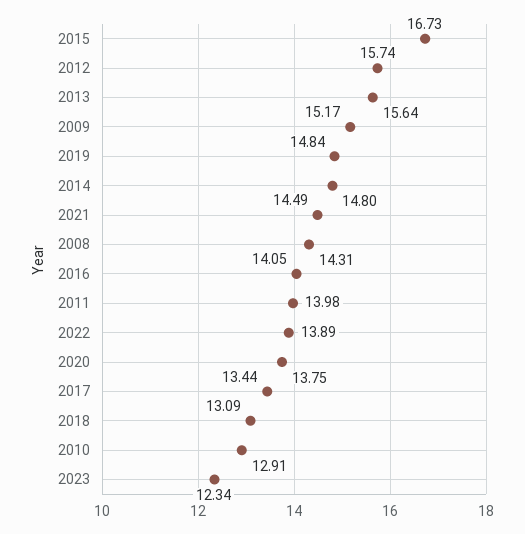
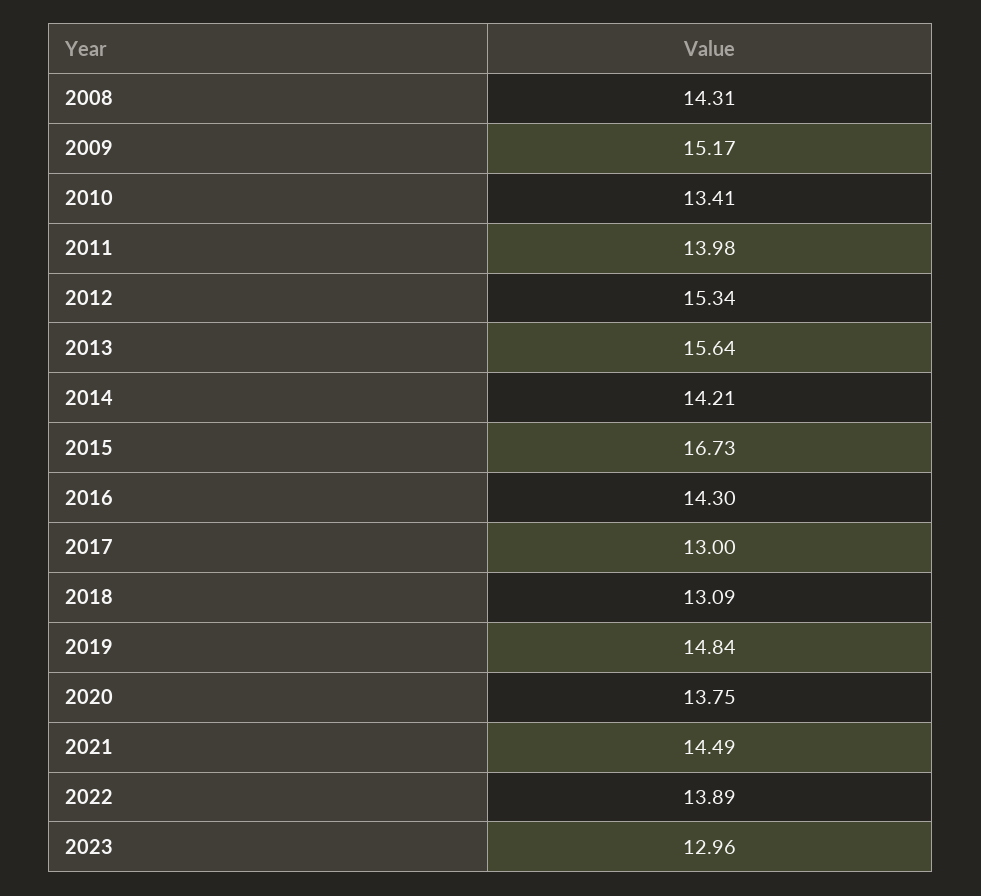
  {
    "2015": 16.73,
-   "2012": 15.74,
+   "2012": 15.34,
    "2013": 15.64,
    "2009": 15.17,
    "2019": 14.84,
-   "2014": 14.8,
+   "2014": 14.21,
    "2021": 14.49,
    "2008": 14.31,
-   "2016": 14.05,
+   "2016": 14.3,
    "2011": 13.98,
    "2022": 13.89,
    "2020": 13.75,
-   "2017": 13.44,
+   "2017": 13,
    "2018": 13.09,
-   "2010": 12.91,
+   "2010": 13.41,
-   "2023": 12.34
+   "2023": 12.96
  }

